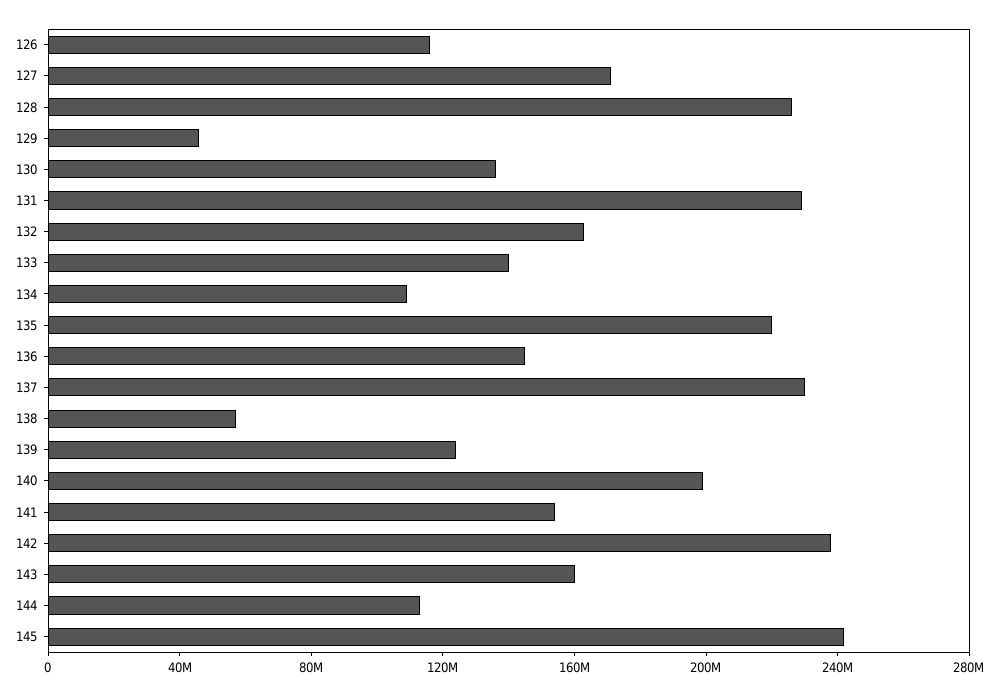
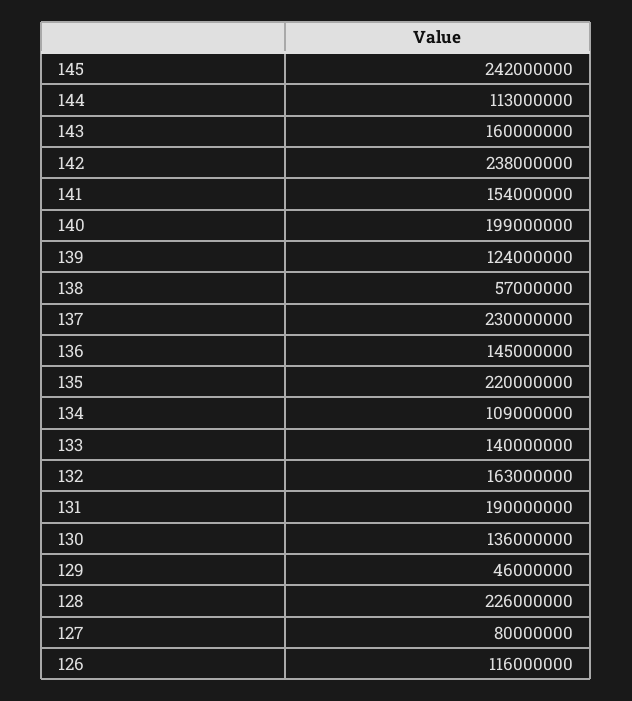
  {
    "126": 116000000,
-   "127": 170000000,
+   "127": 80000000,
    "128": 226000000,
    "129": 46000000,
    "130": 136000000,
-   "131": 230000000,
+   "131": 190000000,
    "132": 163000000,
    "133": 140000000,
    "134": 109000000,
    "135": 220000000,
    "136": 145000000,
    "137": 230000000,
    "138": 57000000,
    "139": 124000000,
    "140": 199000000,
    "141": 154000000,
    "142": 238000000,
    "143": 160000000,
    "144": 113000000,
    "145": 242000000
  }

